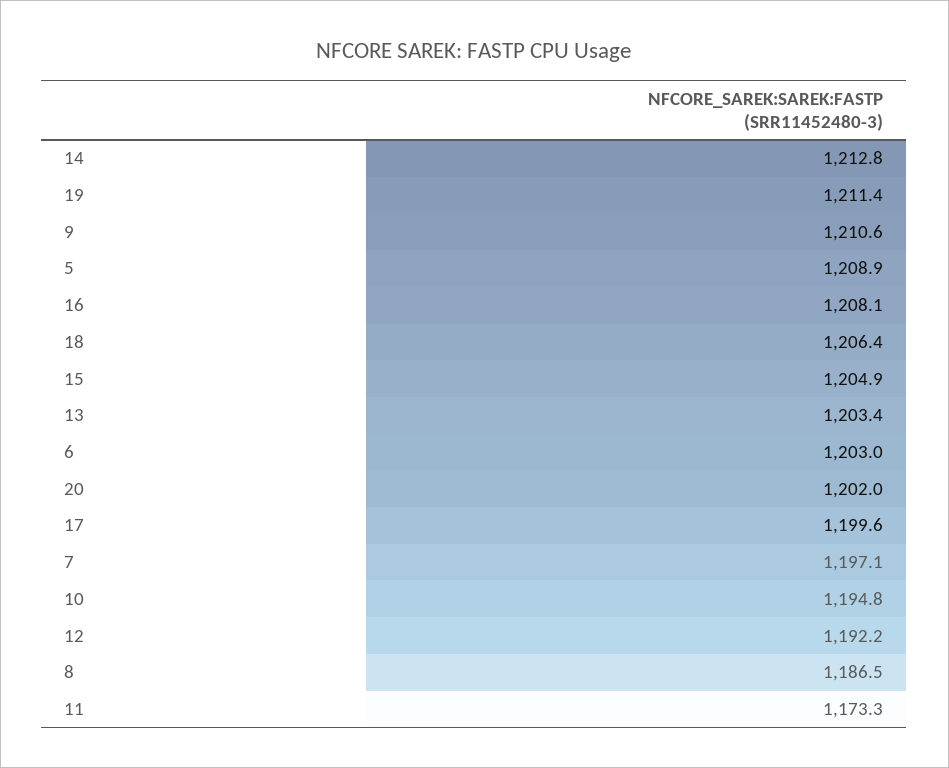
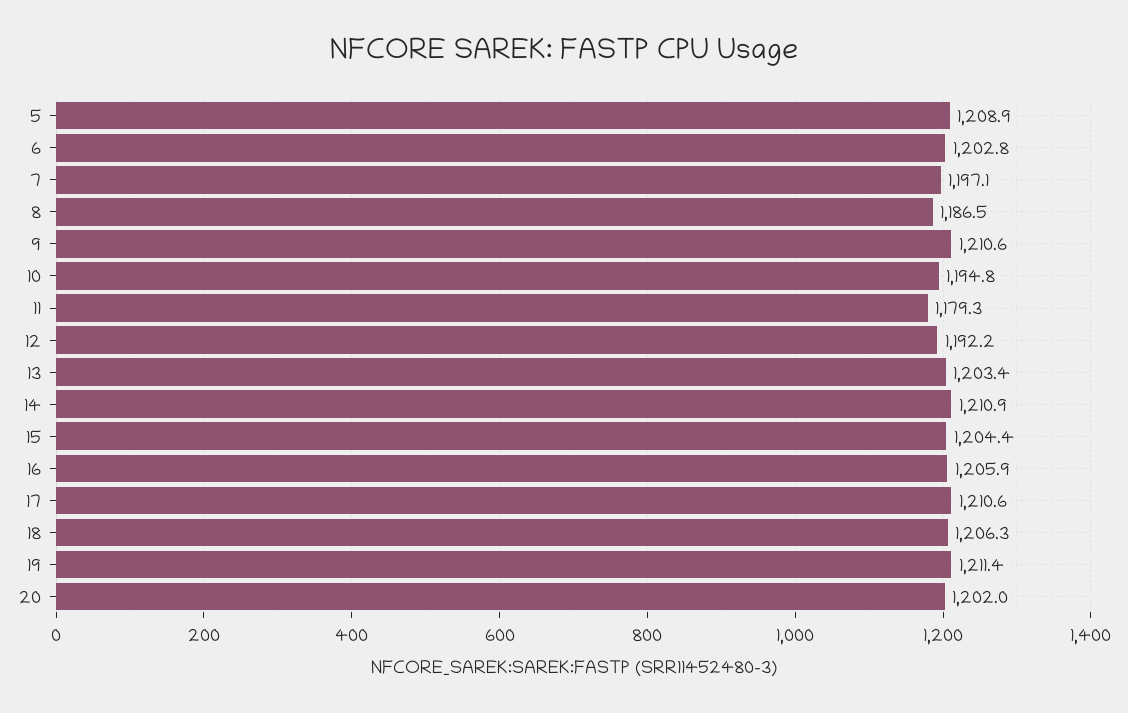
  {
-   "14": 1212.8,
+   "14": 1210.9,
    "19": 1211.4,
    "9": 1210.6,
    "5": 1208.9,
-   "16": 1208.1,
+   "16": 1205.9,
-   "18": 1206.4,
+   "18": 1206.3,
-   "15": 1204.9,
+   "15": 1204.4,
    "13": 1203.4,
-   "6": 1203,
+   "6": 1202.8,
    "20": 1202,
-   "17": 1199.6,
+   "17": 1210.6,
    "7": 1197.1,
    "10": 1194.8,
    "12": 1192.2,
    "8": 1186.5,
-   "11": 1173.3
+   "11": 1179.3
  }

